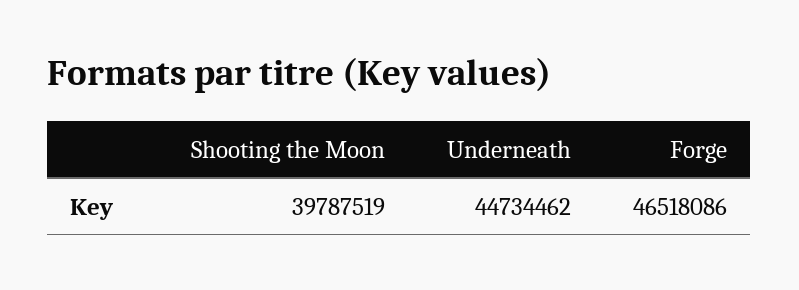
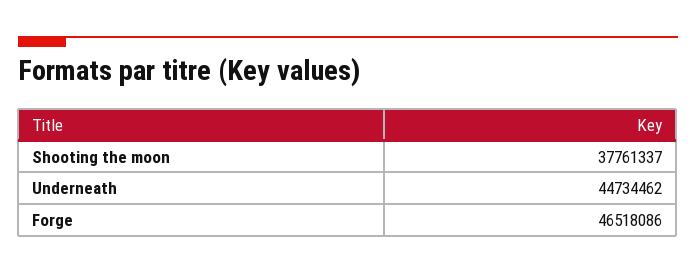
  {
-   "Shooting the Moon": 39787519,
+   "Shooting the Moon": 37761337,
    "Underneath": 44734462,
    "Forge": 46518086
  }

